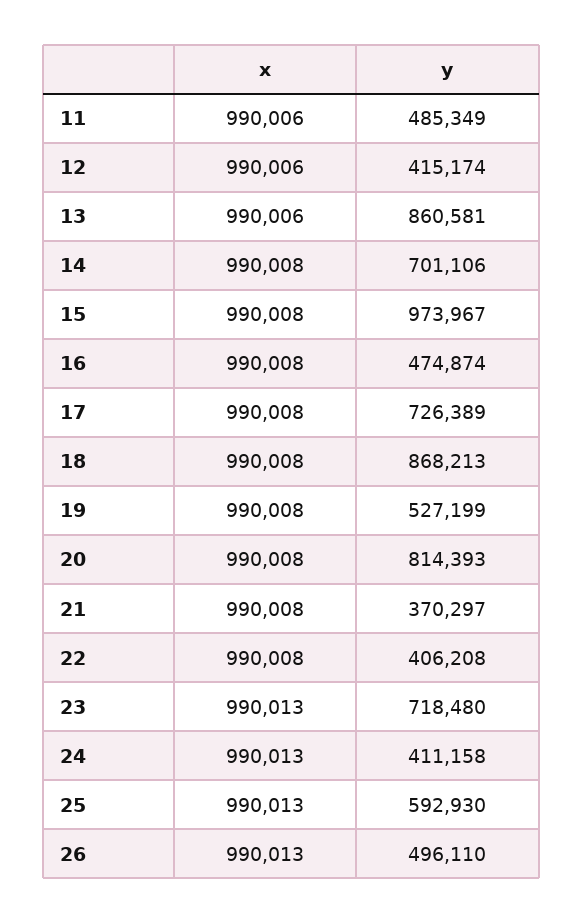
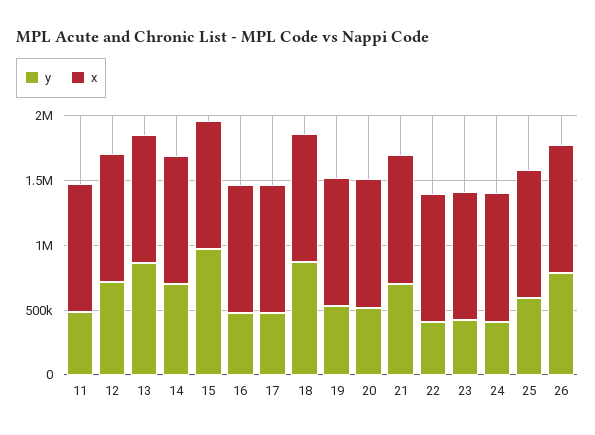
  {
    "x": {
      "11": 990006,
      "12": 990006,
      "13": 990006,
      "14": 990008,
      "15": 990008,
      "16": 990008,
      "17": 990008,
      "18": 990008,
      "19": 990008,
      "20": 990008,
      "21": 990008,
      "22": 990008,
      "23": 990013,
      "24": 990013,
      "25": 990013,
      "26": 990013
    },
    "y": {
      "11": 485349,
-     "12": 415174,
+     "12": 700000,
      "13": 860581,
      "14": 701106,
      "15": 973967,
      "16": 474874,
-     "17": 726389,
+     "17": 500000,
      "18": 868213,
      "19": 527199,
-     "20": 814393,
+     "20": 500000,
-     "21": 370297,
+     "21": 700000,
      "22": 406208,
-     "23": 718480,
+     "23": 400000,
      "24": 411158,
      "25": 592930,
-     "26": 496110
+     "26": 800000
    }
  }

